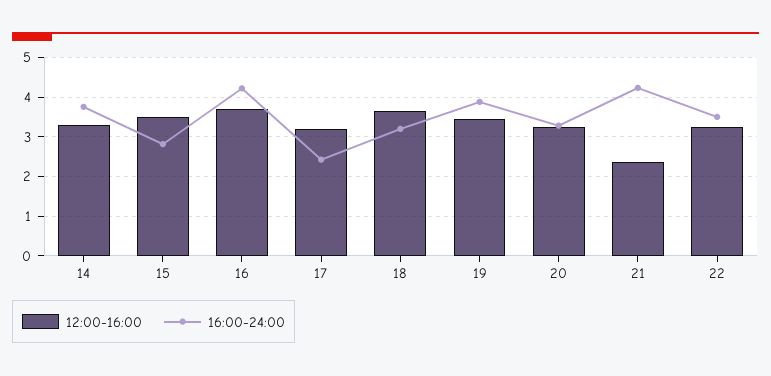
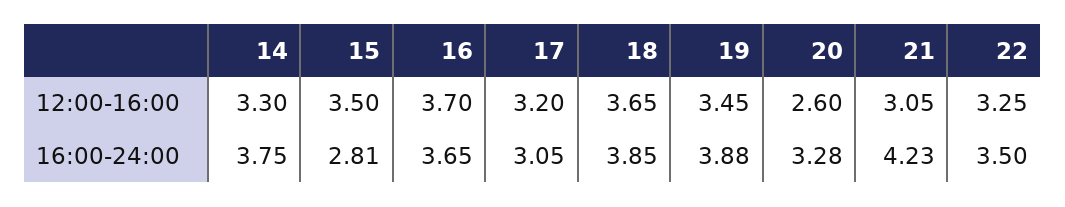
  {
    "12:00-16:00": {
      "14": 3.3,
      "15": 3.5,
      "16": 3.7,
      "17": 3.2,
      "18": 3.65,
      "19": 3.45,
-     "20": 3.2,
+     "20": 2.6,
-     "21": 2.4,
+     "21": 3.05,
      "22": 3.25
    },
    "16:00-24:00": {
      "14": 3.75,
      "15": 2.81,
-     "16": 4.2,
+     "16": 3.65,
-     "17": 2.4,
+     "17": 3.05,
-     "18": 3.2,
+     "18": 3.85,
      "19": 3.88,
      "20": 3.28,
      "21": 4.23,
      "22": 3.5
    }
  }

